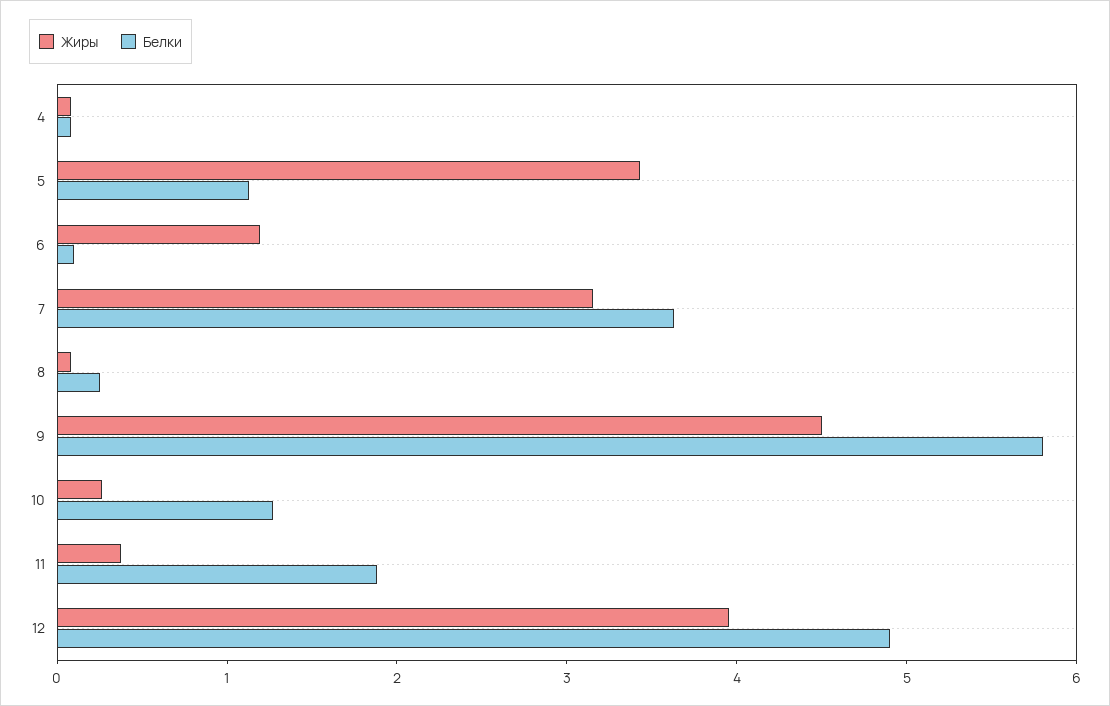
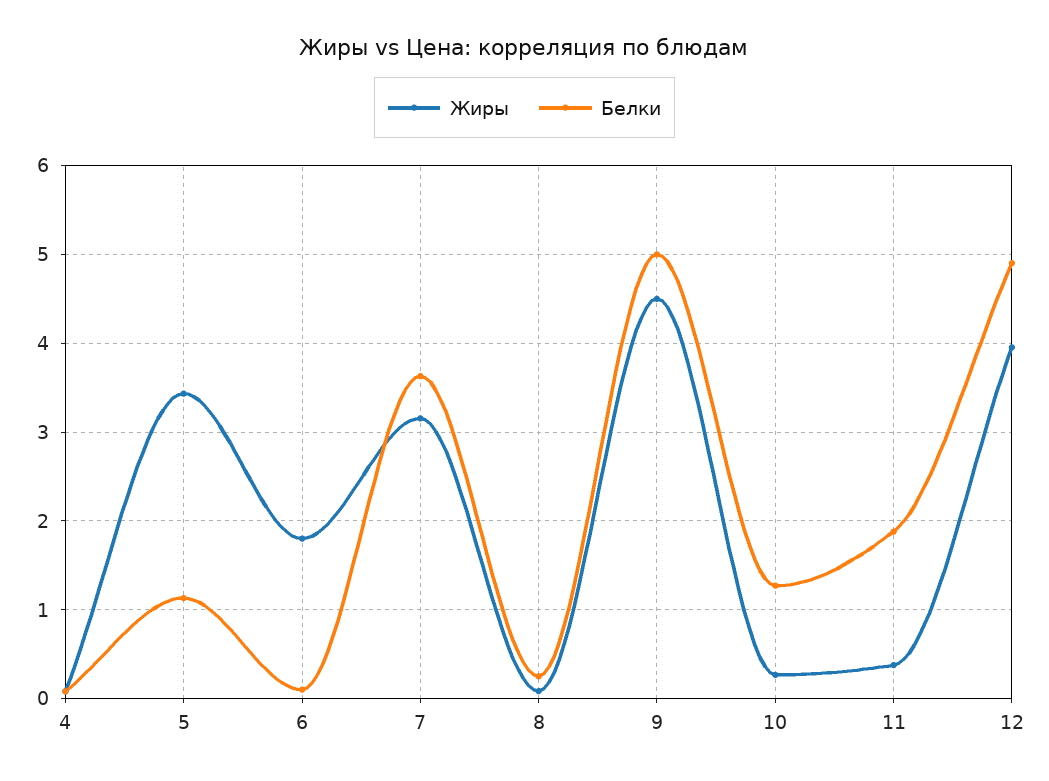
  {
    "Жиры": {
      "4": 0.1,
      "5": 3.4,
-     "6": 1.2,
+     "6": 1.8,
      "7": 3.2,
      "8": 0.1,
      "9": 4.5,
      "10": 0.3,
      "11": 0.4,
      "12": 4
    },
    "Белки": {
      "4": 0.1,
      "5": 1.1,
      "6": 0.1,
      "7": 3.6,
      "8": 0.3,
-     "9": 5.8,
+     "9": 5,
      "10": 1.3,
      "11": 1.9,
      "12": 4.9
    }
  }

